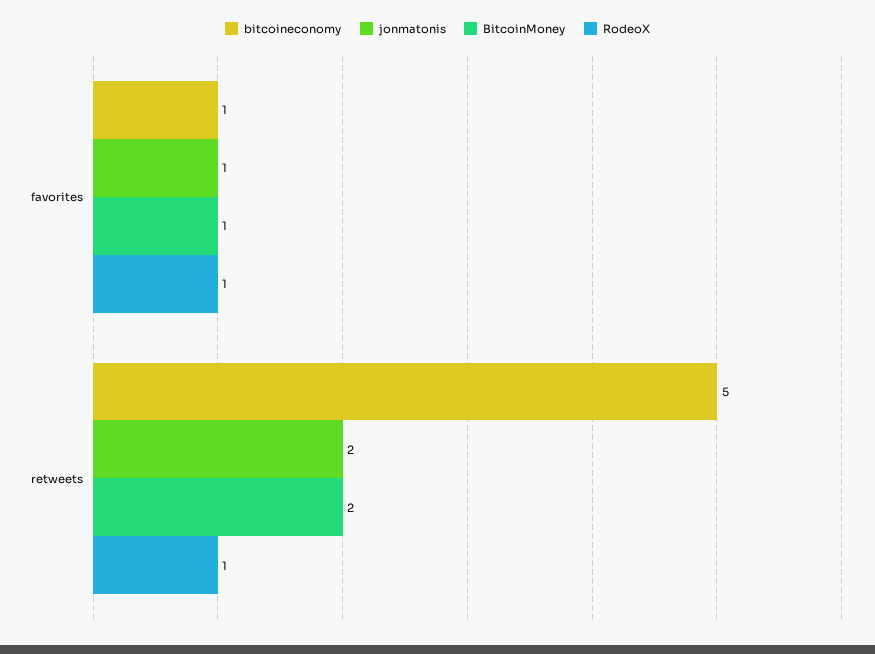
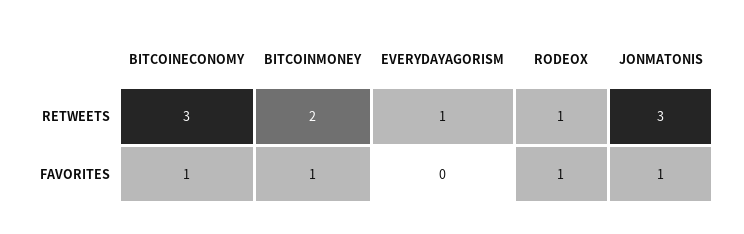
  {
    "bitcoineconomy": {
      "favorites": 1,
-     "retweets": 5
+     "retweets": 3
    },
    "jonmatonis": {
      "favorites": 1,
-     "retweets": 2
+     "retweets": 3
    },
    "BitcoinMoney": {
      "favorites": 1,
      "retweets": 2
    },
    "RodeoX": {
      "favorites": 1,
      "retweets": 1
-   }
+   },
+   "EVERYDAYAGORISM": {
+     "retweets": 1,
+     "favorites": 0
+   }
  }

